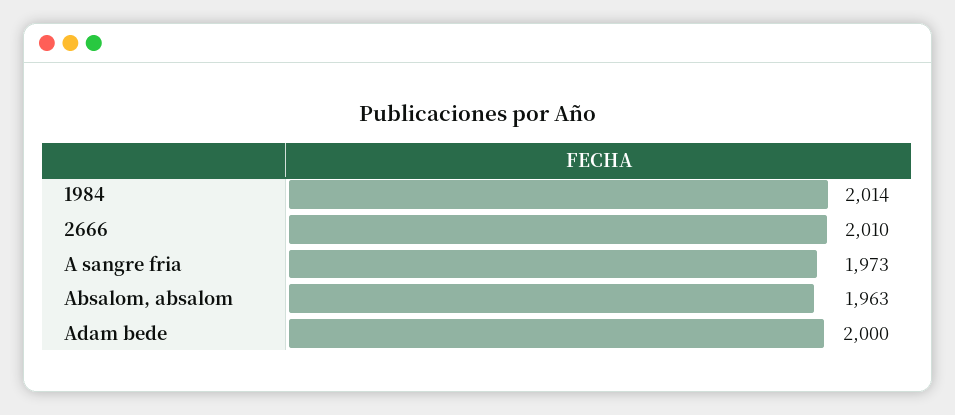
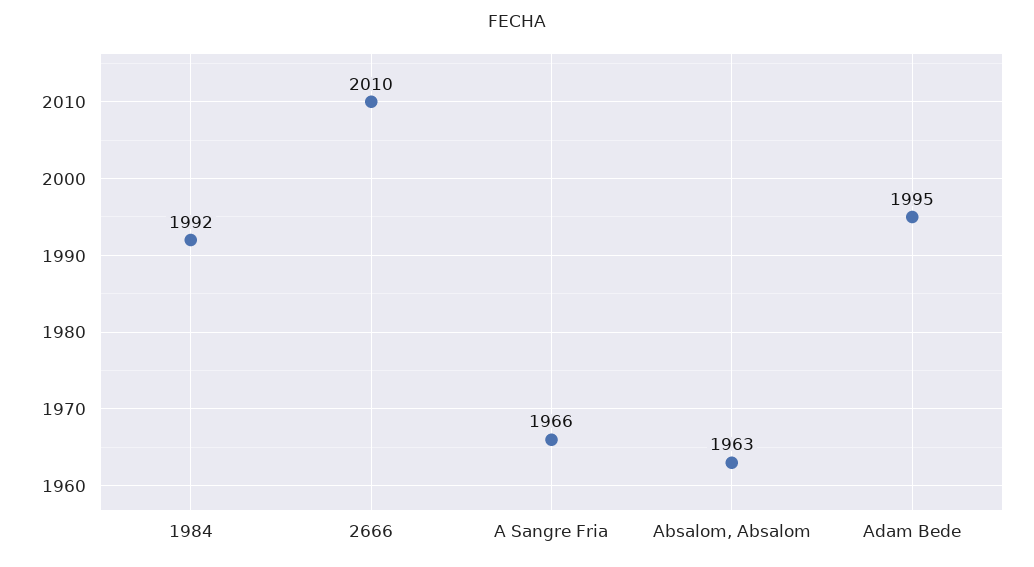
  {
-   "1984": 2014,
+   "1984": 1992,
    "2666": 2010,
-   "A sangre fria": 1973,
+   "A sangre fria": 1966,
    "Absalom, absalom": 1963,
-   "Adam bede": 2000
+   "Adam bede": 1995
  }

